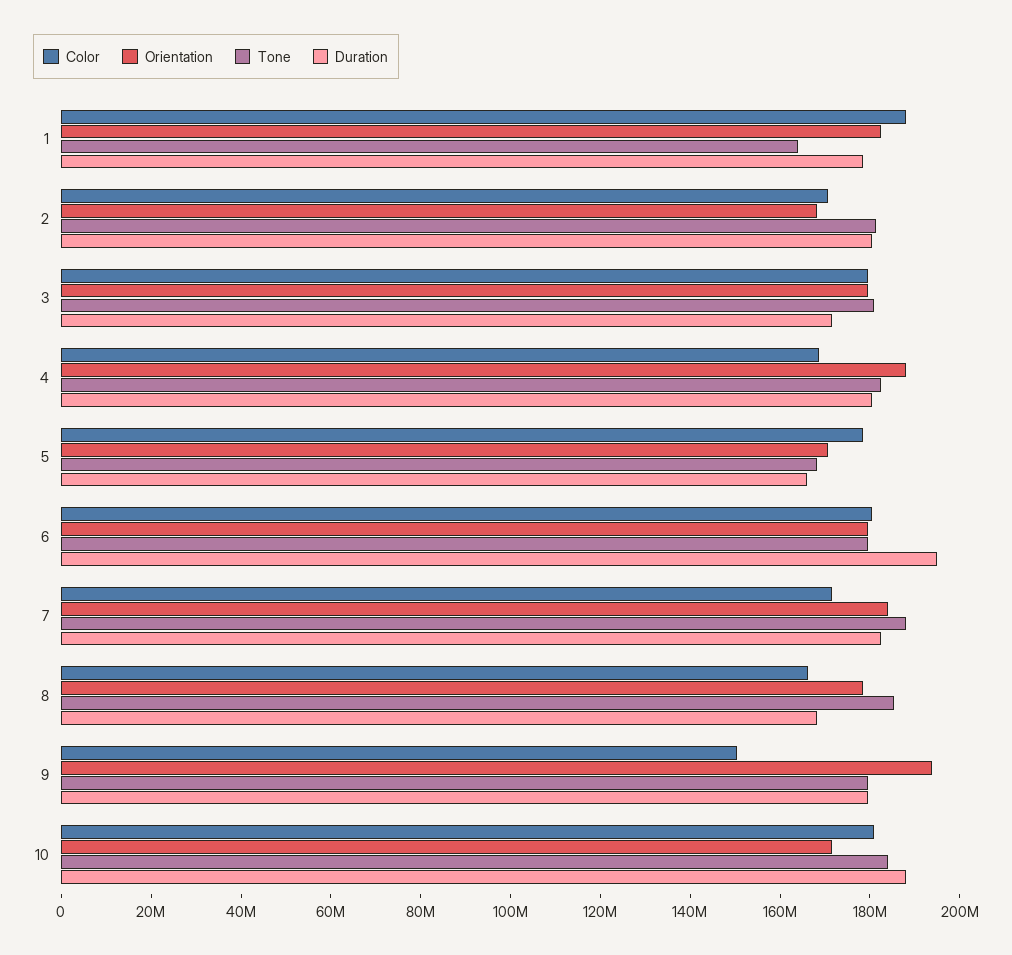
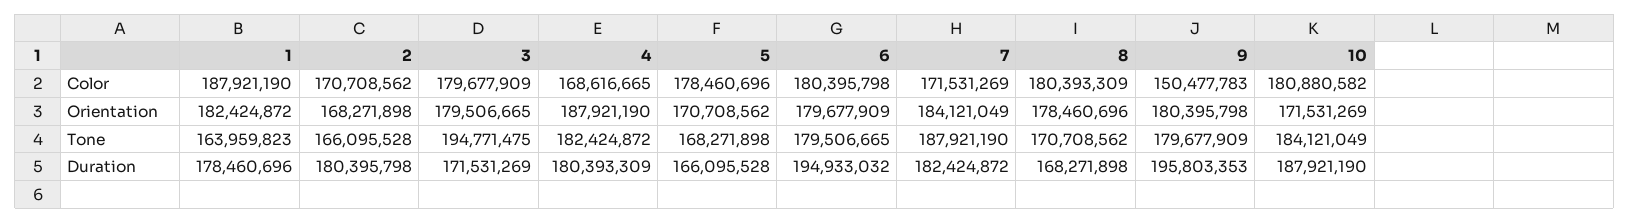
  {
    "Color": {
      "1": 187921190,
      "2": 170708562,
      "3": 179677909,
      "4": 168616665,
      "5": 178460696,
      "6": 180395798,
      "7": 171531269,
-     "8": 165000000,
+     "8": 180393309,
      "9": 150477783,
      "10": 180880582
    },
    "Orientation": {
      "1": 182424872,
      "2": 168271898,
      "3": 179506665,
      "4": 187921190,
      "5": 170708562,
      "6": 179677909,
      "7": 184121049,
      "8": 178460696,
-     "9": 195000000,
+     "9": 180395798,
      "10": 171531269
    },
    "Tone": {
      "1": 163959823,
-     "2": 180000000,
+     "2": 166095528,
-     "3": 180000000,
+     "3": 194771475,
      "4": 182424872,
      "5": 168271898,
      "6": 179506665,
      "7": 187921190,
-     "8": 185000000,
+     "8": 170708562,
      "9": 179677909,
      "10": 184121049
    },
    "Duration": {
      "1": 178460696,
      "2": 180395798,
      "3": 171531269,
      "4": 180393309,
      "5": 166095528,
      "6": 194933032,
      "7": 182424872,
      "8": 168271898,
-     "9": 180000000,
+     "9": 195803353,
      "10": 187921190
    }
  }

